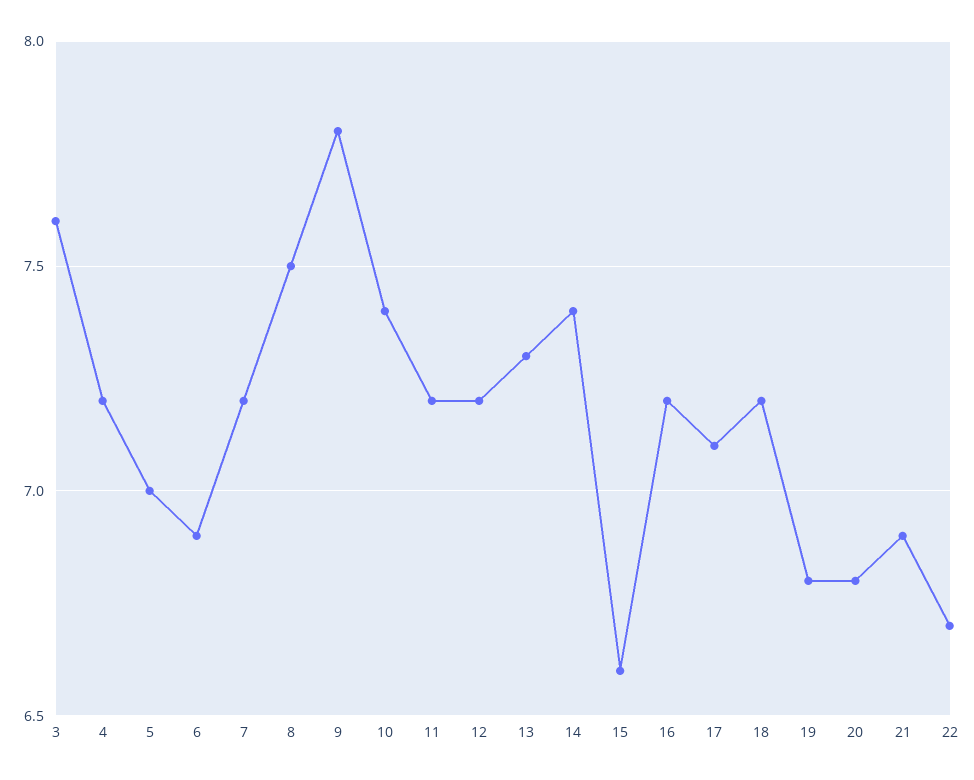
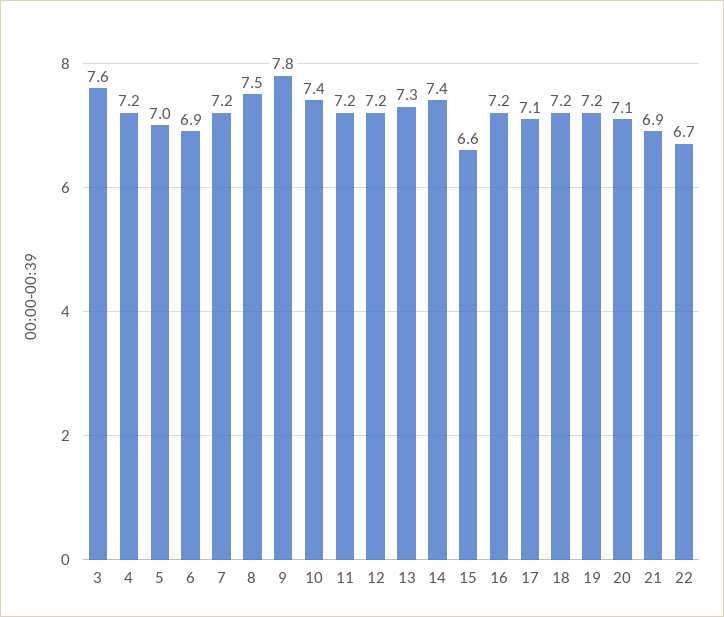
  {
    "3": 7.6,
    "4": 7.2,
    "5": 7,
    "6": 6.9,
    "7": 7.2,
    "8": 7.5,
    "9": 7.8,
    "10": 7.4,
    "11": 7.2,
    "12": 7.2,
    "13": 7.3,
    "14": 7.4,
    "15": 6.6,
    "16": 7.2,
    "17": 7.1,
    "18": 7.2,
-   "19": 6.8,
+   "19": 7.2,
-   "20": 6.8,
+   "20": 7.1,
    "21": 6.9,
    "22": 6.7
  }

